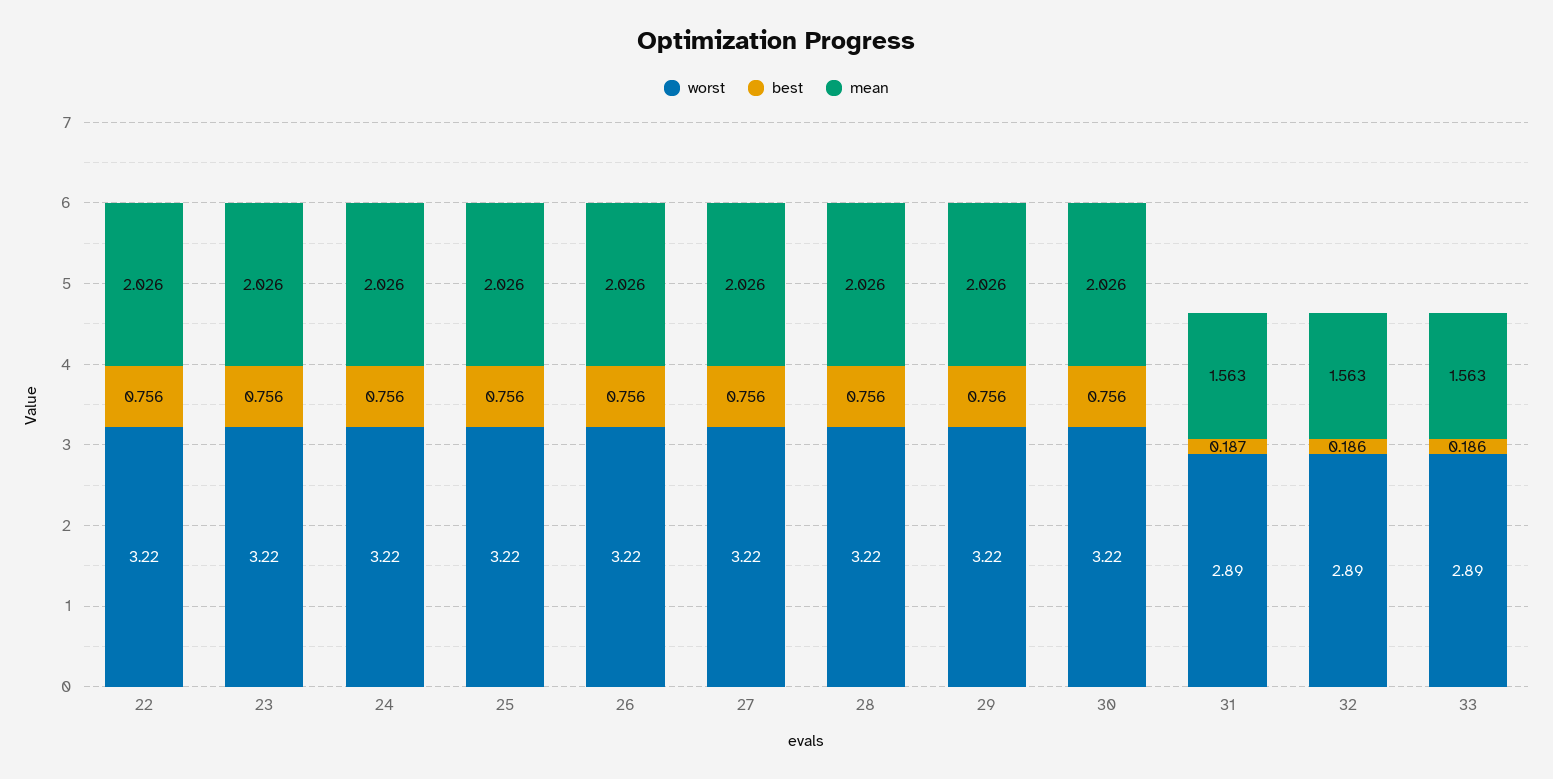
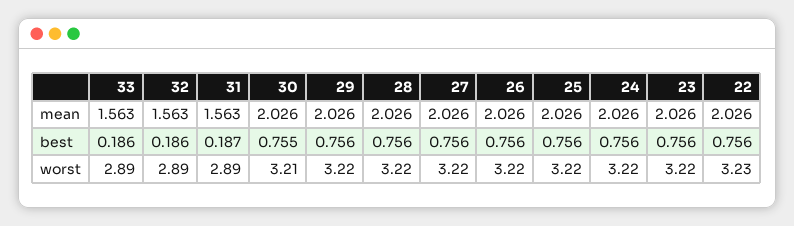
  {
    "worst": {
-     "22": 3.22,
+     "22": 3.23,
      "23": 3.22,
      "24": 3.22,
      "25": 3.22,
      "26": 3.22,
      "27": 3.22,
      "28": 3.22,
      "29": 3.22,
-     "30": 3.22,
+     "30": 3.21,
      "31": 2.89,
      "32": 2.89,
      "33": 2.89
    },
    "best": {
      "22": 0.756,
      "23": 0.756,
      "24": 0.756,
      "25": 0.756,
      "26": 0.756,
      "27": 0.756,
      "28": 0.756,
      "29": 0.756,
-     "30": 0.756,
+     "30": 0.755,
      "31": 0.187,
      "32": 0.186,
      "33": 0.186
    },
    "mean": {
      "22": 2.026,
      "23": 2.026,
      "24": 2.026,
      "25": 2.026,
      "26": 2.026,
      "27": 2.026,
      "28": 2.026,
      "29": 2.026,
      "30": 2.026,
      "31": 1.563,
      "32": 1.563,
      "33": 1.563
    }
  }

